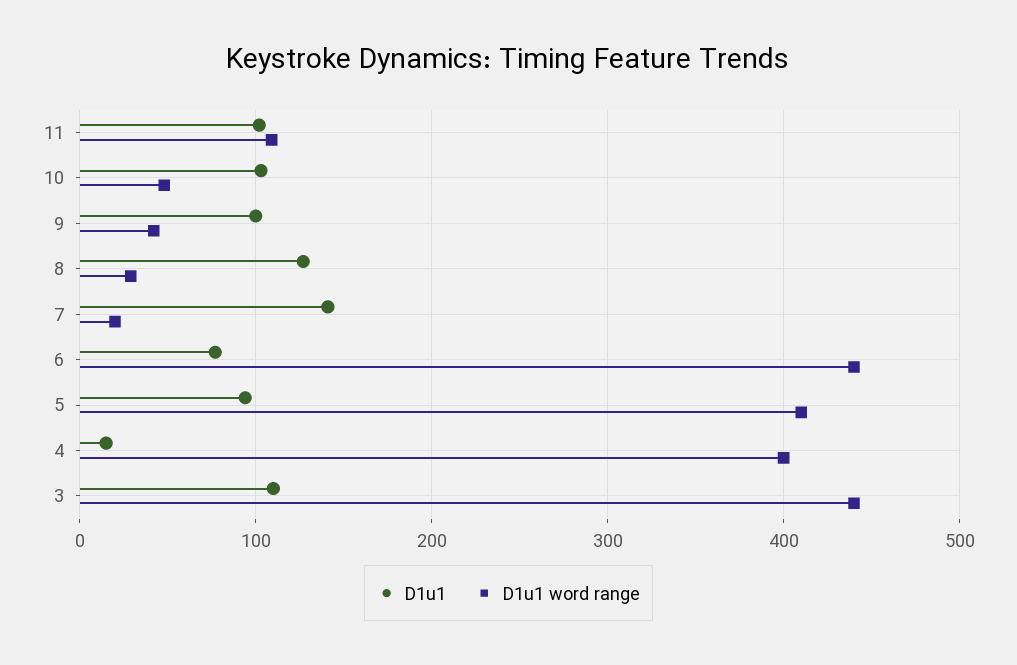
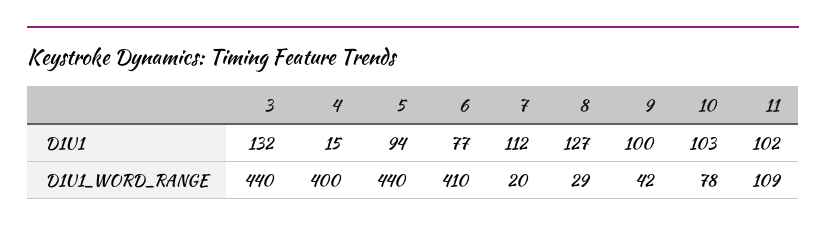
  {
    "D1u1": {
      "11": 102,
      "10": 103,
      "9": 100,
      "8": 127,
-     "7": 140,
+     "7": 112,
      "6": 77,
      "5": 94,
      "4": 15,
-     "3": 110
+     "3": 132
    },
    "D1u1 word range": {
      "11": 109,
-     "10": 50,
+     "10": 78,
      "9": 42,
      "8": 29,
      "7": 20,
-     "6": 440,
+     "6": 410,
-     "5": 410,
+     "5": 440,
      "4": 400,
      "3": 440
    }
  }

